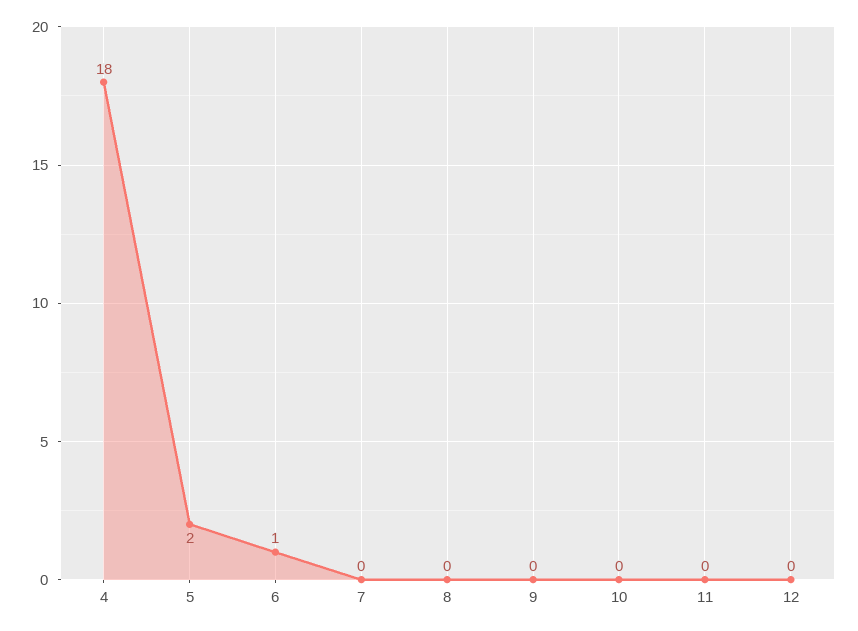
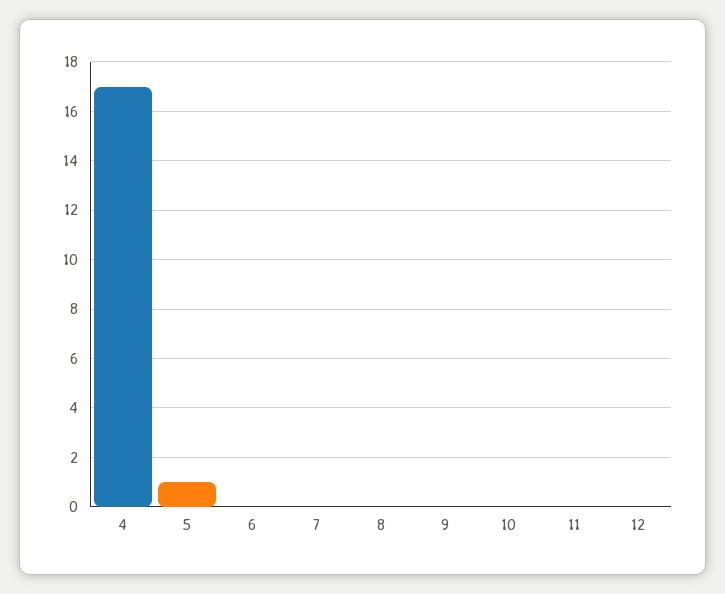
  {
-   "4": 18,
+   "4": 17,
-   "5": 2,
+   "5": 1,
-   "6": 1,
+   "6": 0,
    "7": 0,
    "8": 0,
    "9": 0,
    "10": 0,
    "11": 0,
    "12": 0
  }

